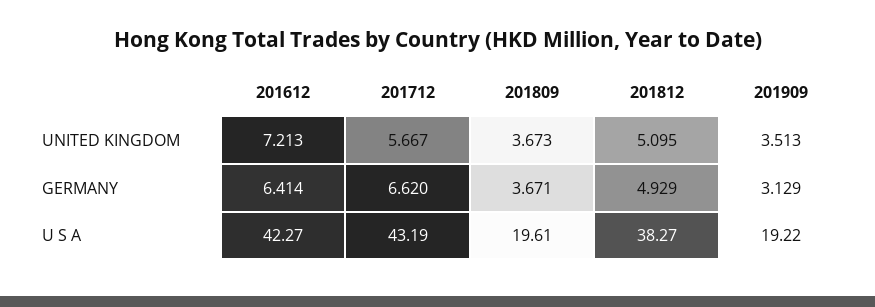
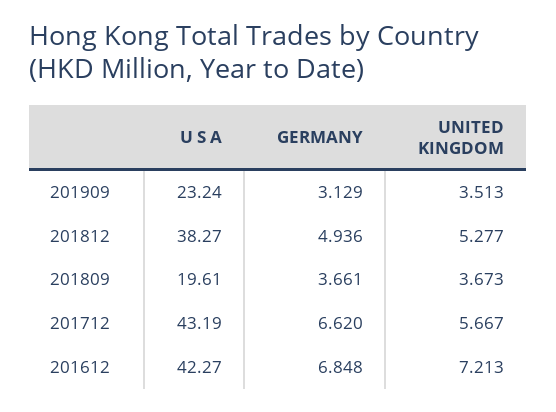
  {
    "201612": {
      "UNITED KINGDOM": 7.213,
-     "GERMANY": 6.414,
+     "GERMANY": 6.848,
      "U S A": 42.27
    },
    "201712": {
      "UNITED KINGDOM": 5.667,
      "GERMANY": 6.62,
      "U S A": 43.19
    },
    "201809": {
      "UNITED KINGDOM": 3.673,
-     "GERMANY": 3.671,
+     "GERMANY": 3.661,
      "U S A": 19.61
    },
    "201812": {
-     "UNITED KINGDOM": 5.095,
+     "UNITED KINGDOM": 5.277,
-     "GERMANY": 4.929,
+     "GERMANY": 4.936,
      "U S A": 38.27
    },
    "201909": {
      "UNITED KINGDOM": 3.513,
      "GERMANY": 3.129,
-     "U S A": 19.22
+     "U S A": 23.24
    }
  }

